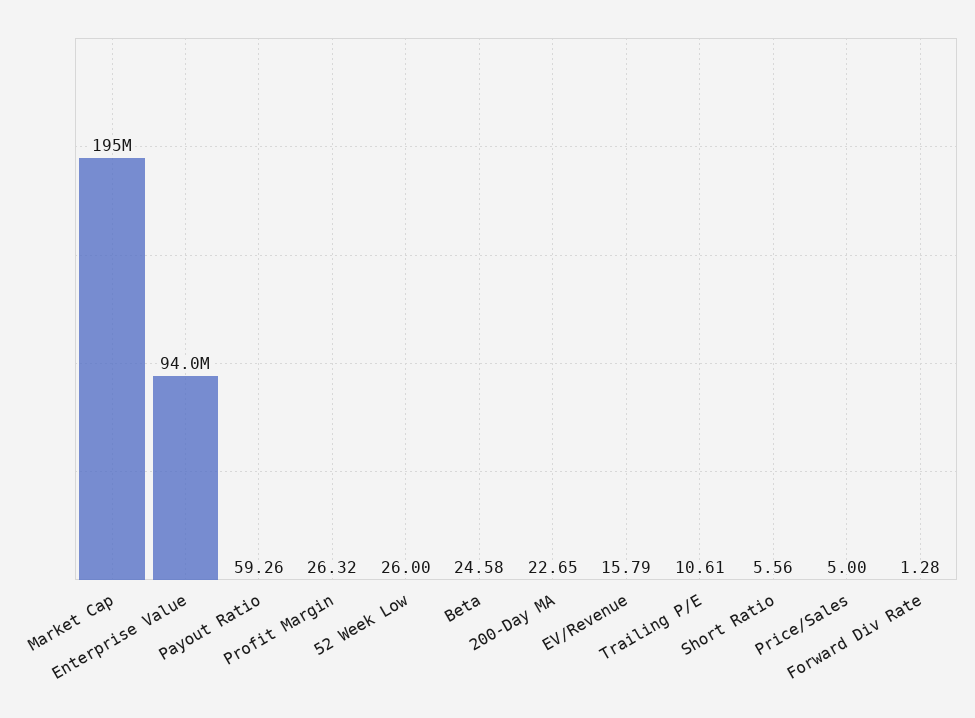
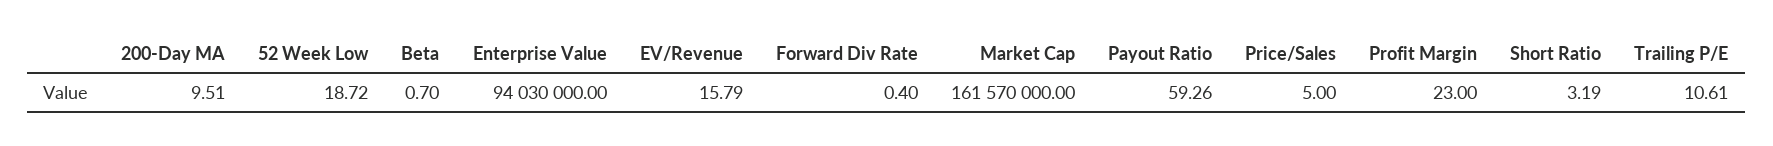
  {
-   "Market Cap": 195000000,
+   "Market Cap": 161570000,
    "Enterprise Value": 94030000,
    "Payout Ratio": 59.26,
-   "Profit Margin": 26.32,
+   "Profit Margin": 23,
-   "52 Week Low": 26,
+   "52 Week Low": 18.72,
-   "Beta": 24.58,
+   "Beta": 0.7,
-   "200-Day MA": 22.65,
+   "200-Day MA": 9.51,
    "EV/Revenue": 15.79,
    "Trailing P/E": 10.61,
-   "Short Ratio": 5.56,
+   "Short Ratio": 3.19,
    "Price/Sales": 5,
-   "Forward Div Rate": 1.28
+   "Forward Div Rate": 0.4
  }

